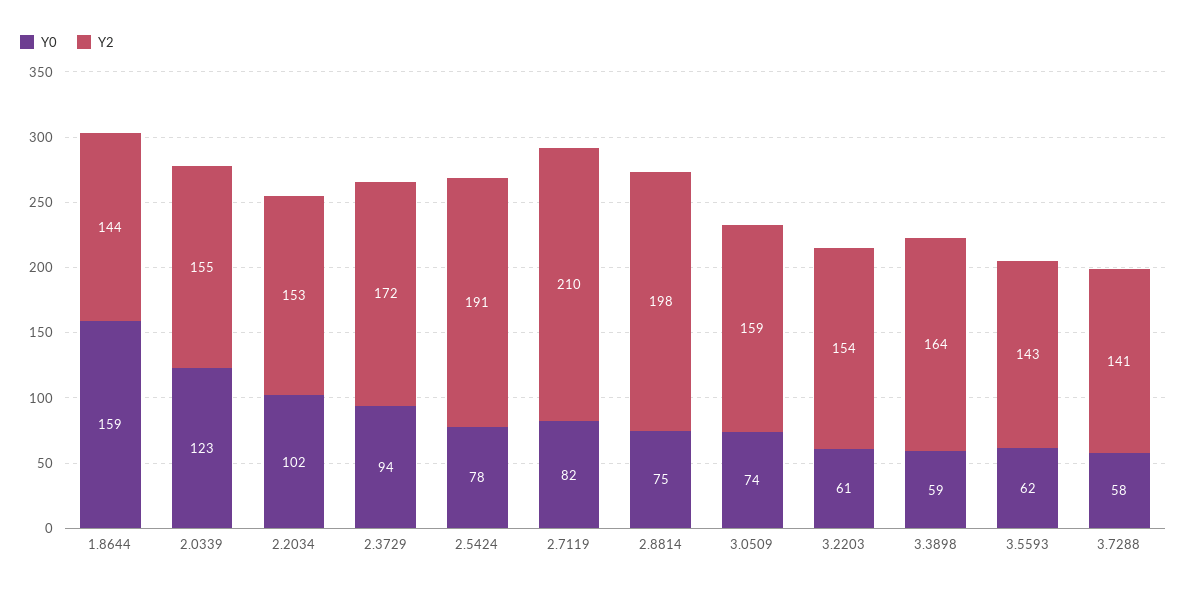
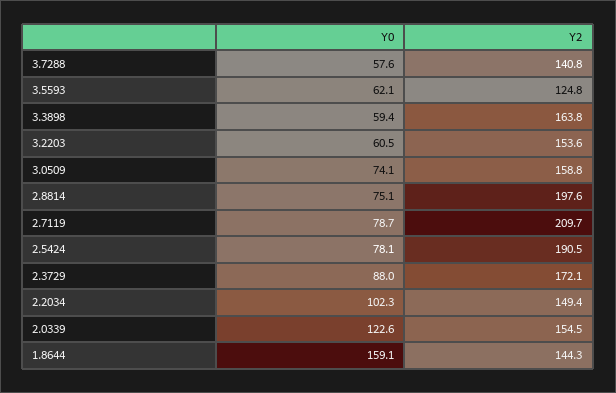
  {
    "Y0": {
      "1.8644": 159.1,
      "2.0339": 122.6,
      "2.2034": 102.3,
-     "2.3729": 94,
+     "2.3729": 88,
      "2.5424": 78.1,
-     "2.7119": 82,
+     "2.7119": 78.7,
      "2.8814": 75.1,
      "3.0509": 74.1,
      "3.2203": 60.5,
      "3.3898": 59.4,
      "3.5593": 62.1,
      "3.7288": 57.6
    },
    "Y2": {
      "1.8644": 144.3,
      "2.0339": 154.5,
-     "2.2034": 153,
+     "2.2034": 149.4,
      "2.3729": 172.1,
      "2.5424": 190.5,
      "2.7119": 209.7,
      "2.8814": 197.6,
      "3.0509": 158.8,
      "3.2203": 153.6,
      "3.3898": 163.8,
-     "3.5593": 143,
+     "3.5593": 124.8,
      "3.7288": 140.8
    }
  }

